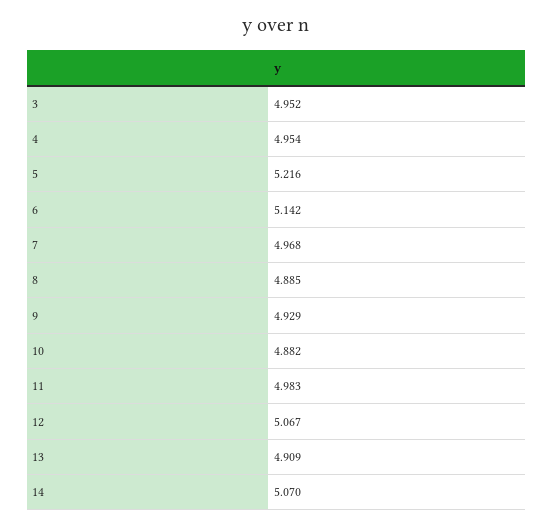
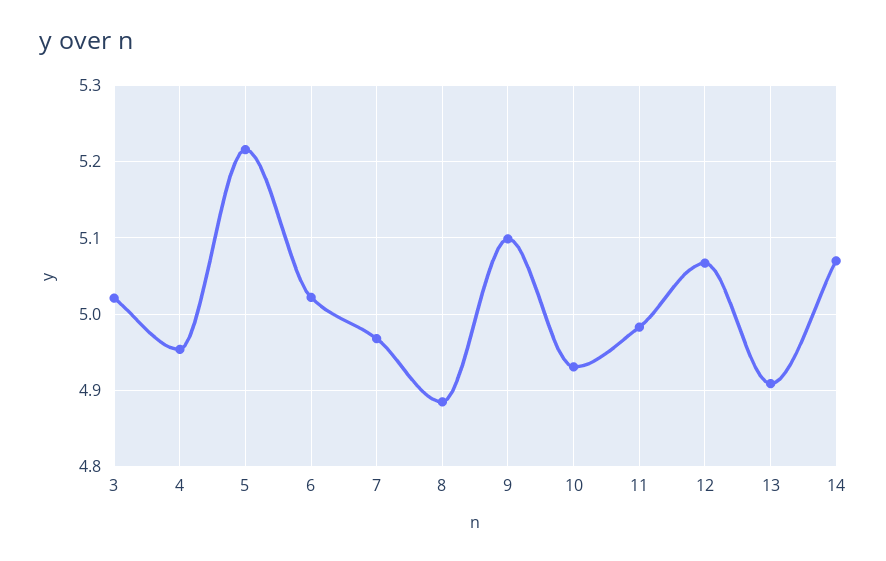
  {
-   "3": 4.952,
+   "3": 5.02,
    "4": 4.954,
    "5": 5.216,
-   "6": 5.142,
+   "6": 5.02,
    "7": 4.968,
    "8": 4.885,
-   "9": 4.929,
+   "9": 5.1,
-   "10": 4.882,
+   "10": 4.93,
    "11": 4.983,
    "12": 5.067,
    "13": 4.909,
    "14": 5.07
  }

